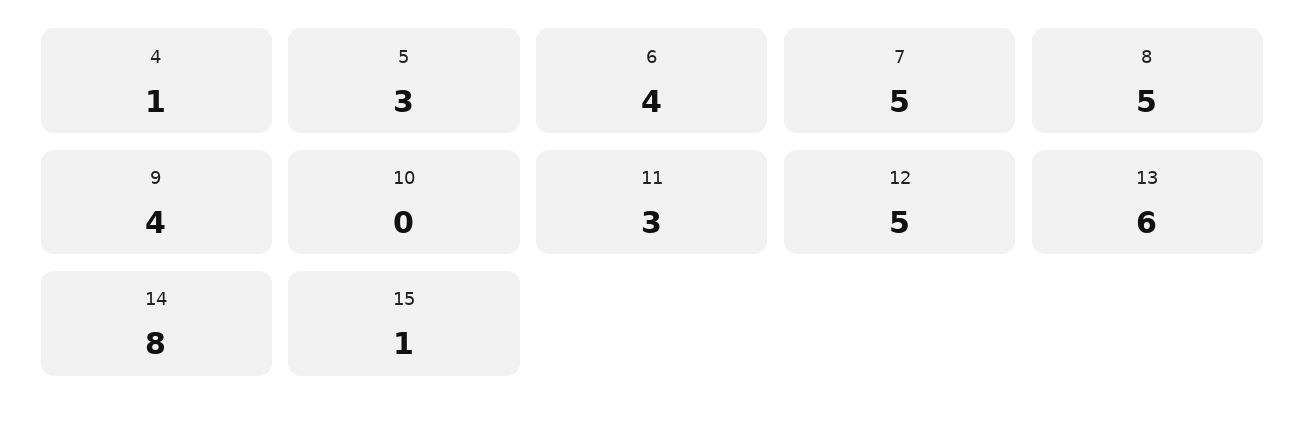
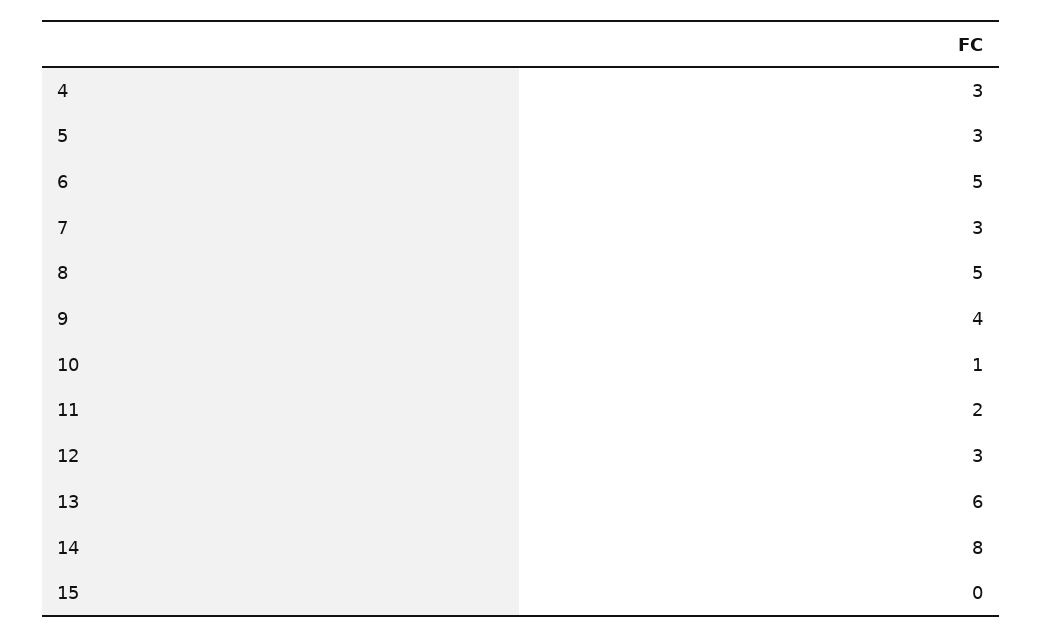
  {
-   "4": 1,
+   "4": 3,
    "5": 3,
-   "6": 4,
+   "6": 5,
-   "7": 5,
+   "7": 3,
    "8": 5,
    "9": 4,
-   "10": 0,
+   "10": 1,
-   "11": 3,
+   "11": 2,
-   "12": 5,
+   "12": 3,
    "13": 6,
    "14": 8,
-   "15": 1
+   "15": 0
  }

